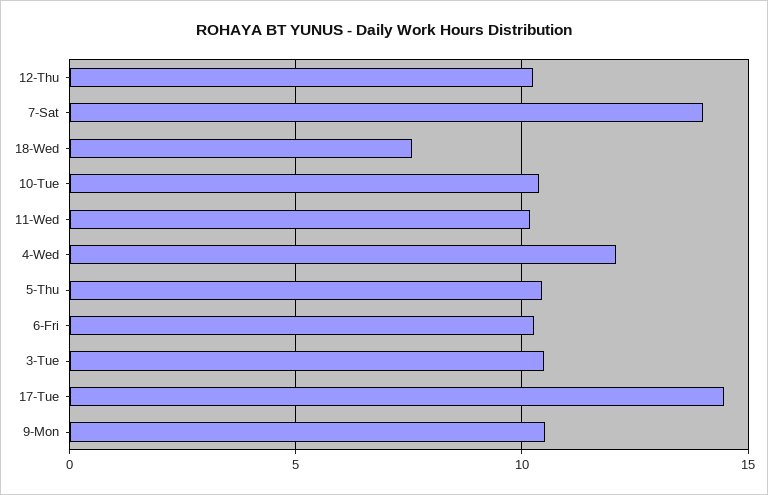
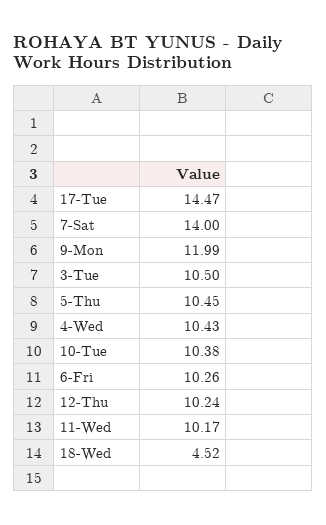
  {
    "12-Thu": 10.24,
    "7-Sat": 14,
-   "18-Wed": 7.5,
+   "18-Wed": 4.52,
    "10-Tue": 10.38,
    "11-Wed": 10.17,
-   "4-Wed": 12,
+   "4-Wed": 10.43,
    "5-Thu": 10.45,
    "6-Fri": 10.26,
    "3-Tue": 10.5,
    "17-Tue": 14.47,
-   "9-Mon": 10.5
+   "9-Mon": 11.99
  }

